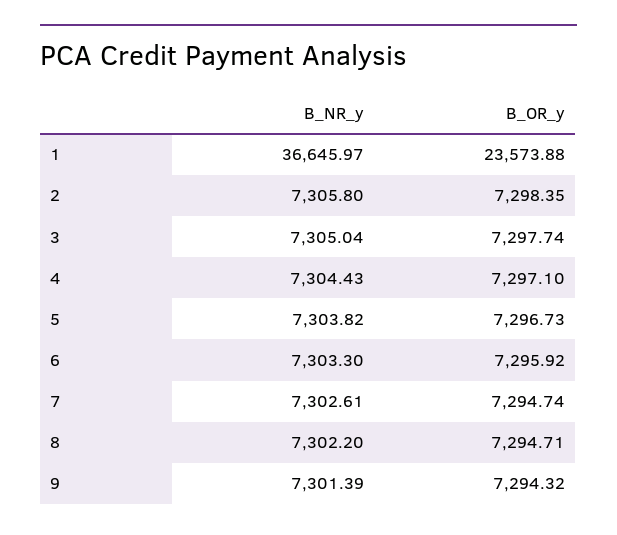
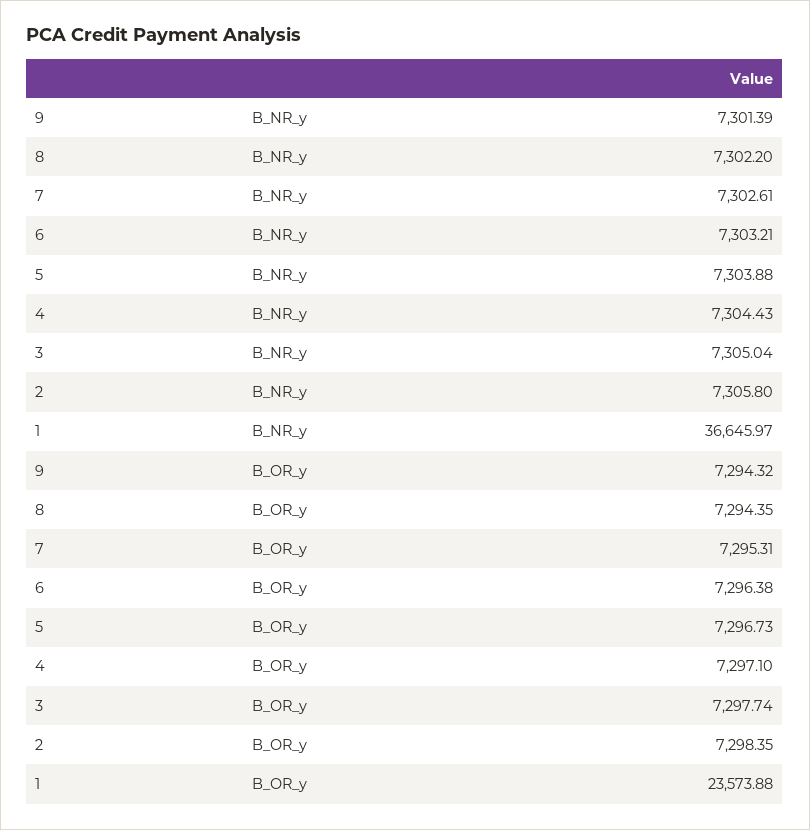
  {
    "B_NR_y": {
      "1": 36645.97,
      "2": 7305.8,
      "3": 7305.04,
      "4": 7304.43,
-     "5": 7303.82,
+     "5": 7303.88,
-     "6": 7303.3,
+     "6": 7303.21,
      "7": 7302.61,
      "8": 7302.2,
      "9": 7301.39
    },
    "B_OR_y": {
      "1": 23573.88,
      "2": 7298.35,
      "3": 7297.74,
      "4": 7297.1,
      "5": 7296.73,
-     "6": 7295.92,
+     "6": 7296.38,
-     "7": 7294.74,
+     "7": 7295.31,
-     "8": 7294.71,
+     "8": 7294.35,
      "9": 7294.32
    }
  }

